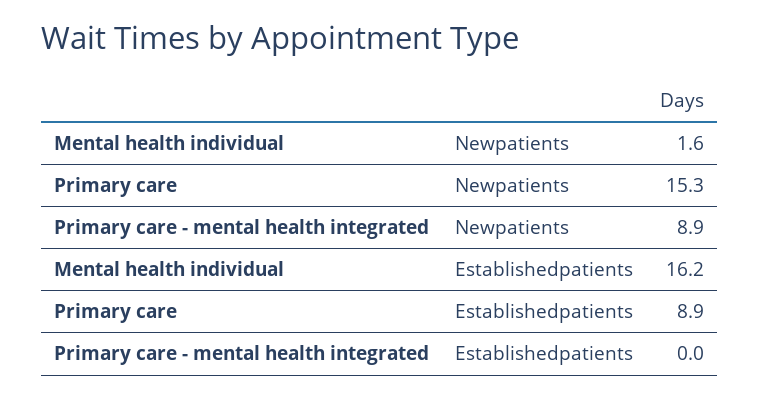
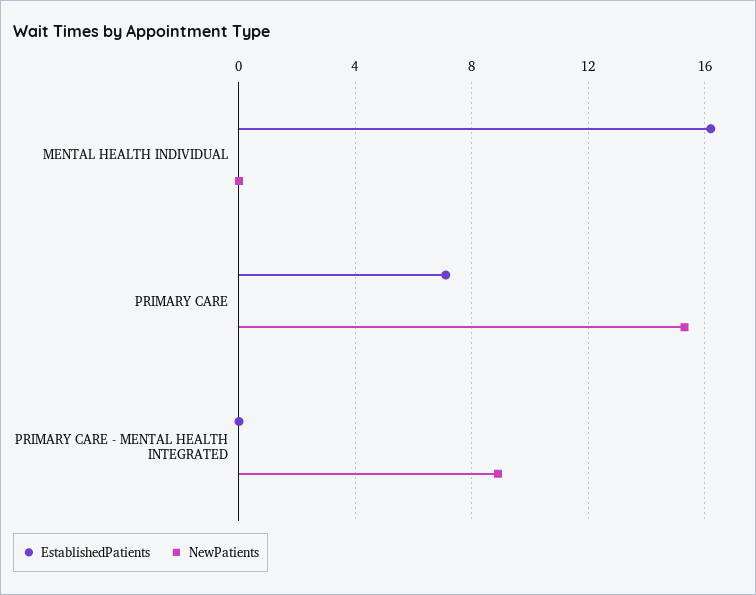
  {
    "Newpatients": {
-     "Mental health individual": 1.6,
+     "Mental health individual": 0,
      "Primary care": 15.3,
      "Primary care - mental health integrated": 8.9
    },
    "Establishedpatients": {
      "Mental health individual": 16.2,
-     "Primary care": 8.9,
+     "Primary care": 7,
      "Primary care - mental health integrated": 0
    }
  }

